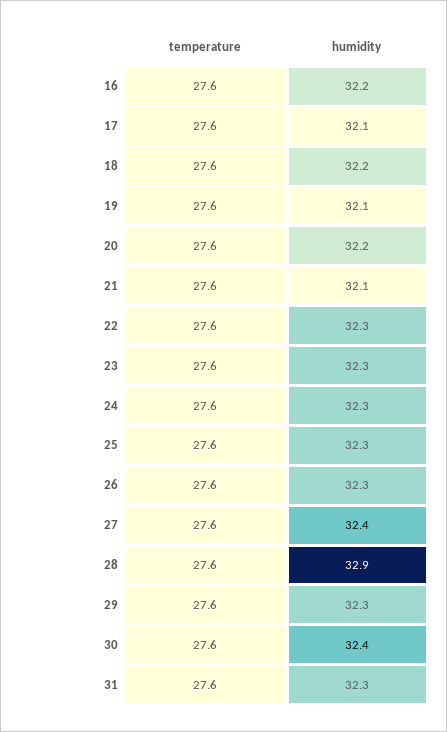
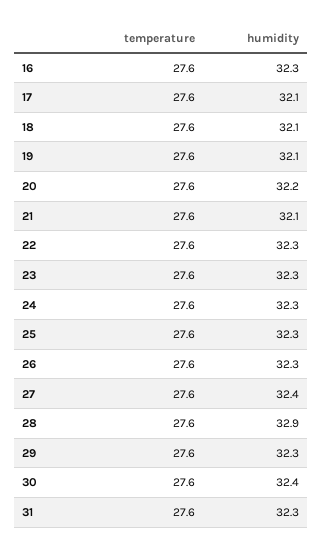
  {
    "temperature": {
      "16": 27.6,
      "17": 27.6,
      "18": 27.6,
      "19": 27.6,
      "20": 27.6,
      "21": 27.6,
      "22": 27.6,
      "23": 27.6,
      "24": 27.6,
      "25": 27.6,
      "26": 27.6,
      "27": 27.6,
      "28": 27.6,
      "29": 27.6,
      "30": 27.6,
      "31": 27.6
    },
    "humidity": {
-     "16": 32.2,
+     "16": 32.3,
      "17": 32.1,
-     "18": 32.2,
+     "18": 32.1,
      "19": 32.1,
      "20": 32.2,
      "21": 32.1,
      "22": 32.3,
      "23": 32.3,
      "24": 32.3,
      "25": 32.3,
      "26": 32.3,
      "27": 32.4,
      "28": 32.9,
      "29": 32.3,
      "30": 32.4,
      "31": 32.3
    }
  }

